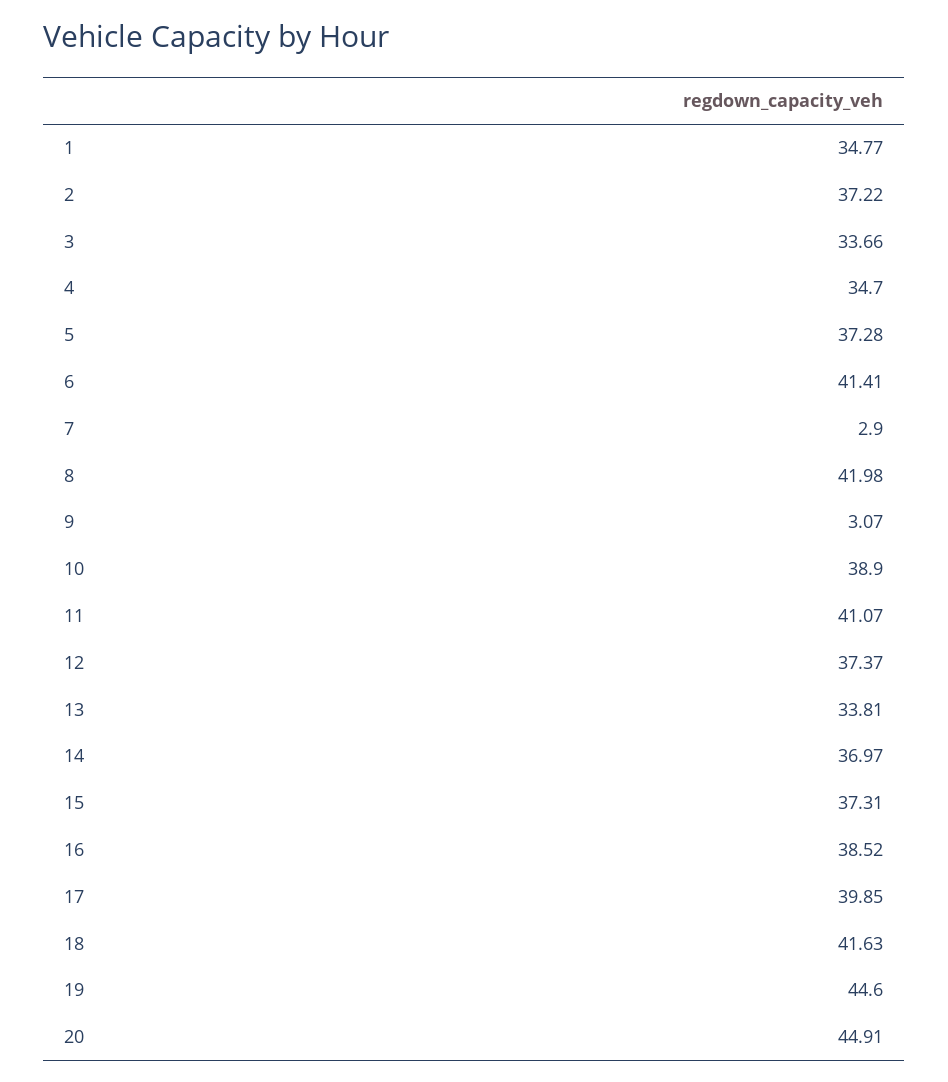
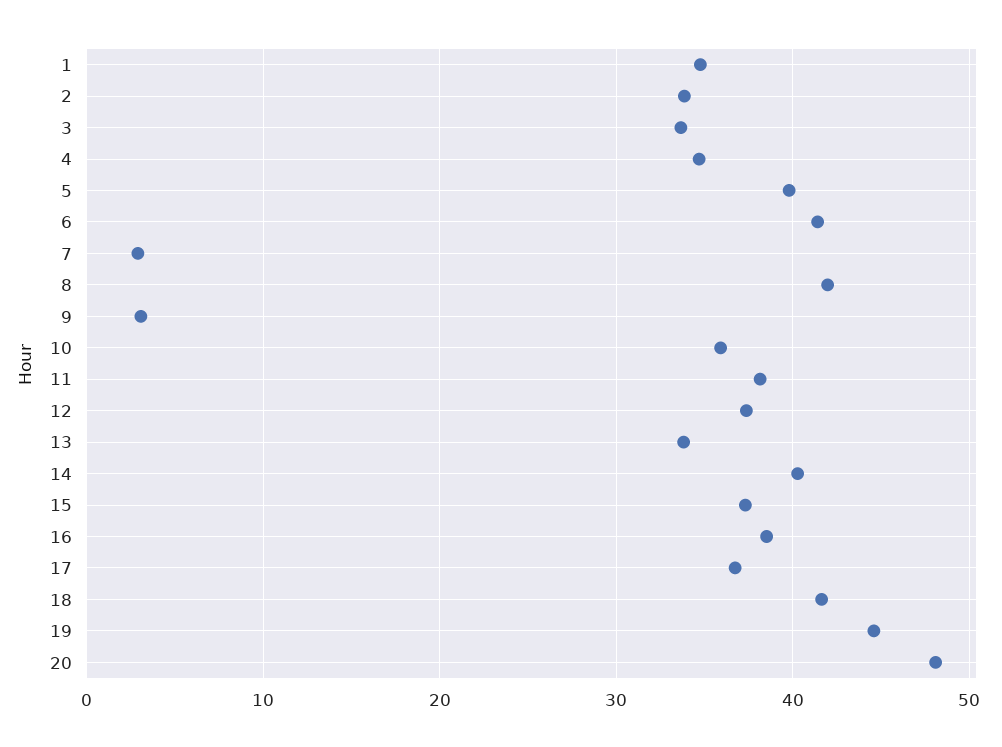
  {
    "1": 34.77,
-   "2": 37.22,
+   "2": 34,
    "3": 33.66,
    "4": 34.7,
-   "5": 37.28,
+   "5": 40,
    "6": 41.41,
    "7": 2.9,
    "8": 41.98,
    "9": 3.07,
-   "10": 38.9,
+   "10": 36,
-   "11": 41.07,
+   "11": 38,
    "12": 37.37,
    "13": 33.81,
-   "14": 36.97,
+   "14": 40,
    "15": 37.31,
    "16": 38.52,
-   "17": 39.85,
+   "17": 37,
    "18": 41.63,
    "19": 44.6,
-   "20": 44.91
+   "20": 48
  }

